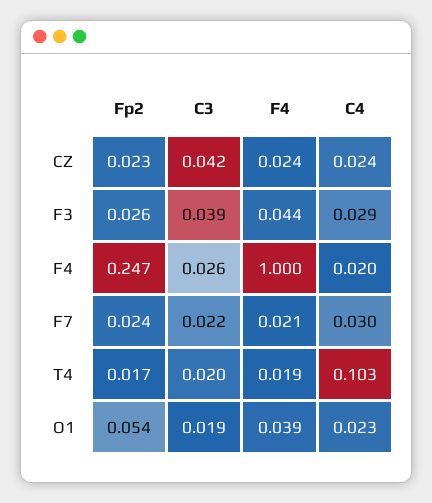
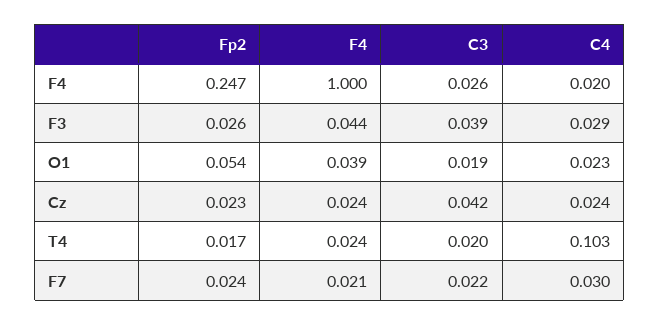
  {
    "Fp2": {
      "CZ": 0.023,
      "F3": 0.026,
      "F4": 0.247,
      "F7": 0.024,
      "T4": 0.017,
      "O1": 0.054
    },
    "C3": {
      "CZ": 0.042,
      "F3": 0.039,
      "F4": 0.026,
      "F7": 0.022,
      "T4": 0.02,
      "O1": 0.019
    },
    "F4": {
      "CZ": 0.024,
      "F3": 0.044,
      "F4": 1,
      "F7": 0.021,
-     "T4": 0.019,
+     "T4": 0.024,
      "O1": 0.039
    },
    "C4": {
      "CZ": 0.024,
      "F3": 0.029,
      "F4": 0.02,
      "F7": 0.03,
      "T4": 0.103,
      "O1": 0.023
    }
  }

